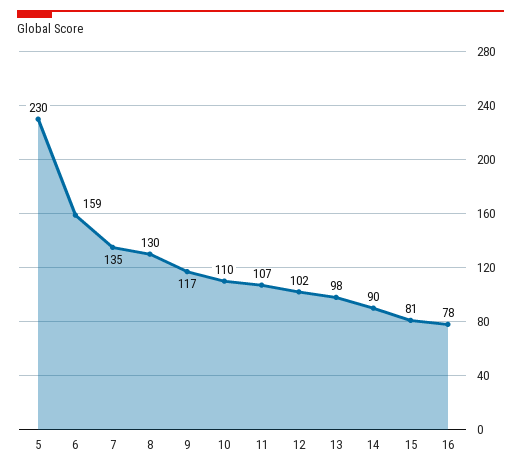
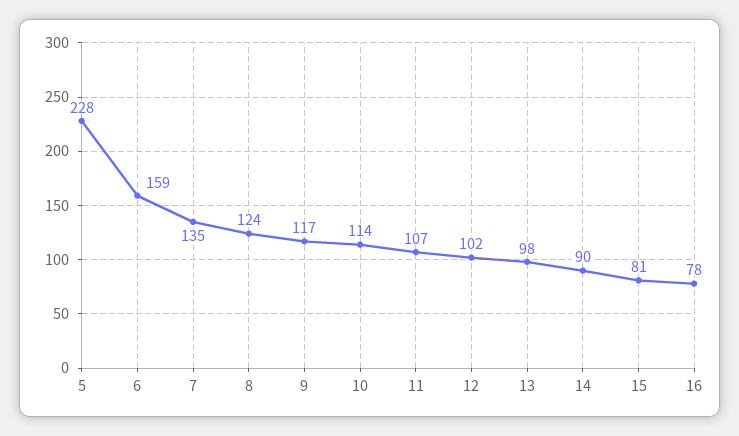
  {
-   "5": 230,
+   "5": 228,
    "6": 159,
    "7": 135,
-   "8": 130,
+   "8": 124,
    "9": 117,
-   "10": 110,
+   "10": 114,
    "11": 107,
    "12": 102,
    "13": 98,
    "14": 90,
    "15": 81,
    "16": 78
  }

